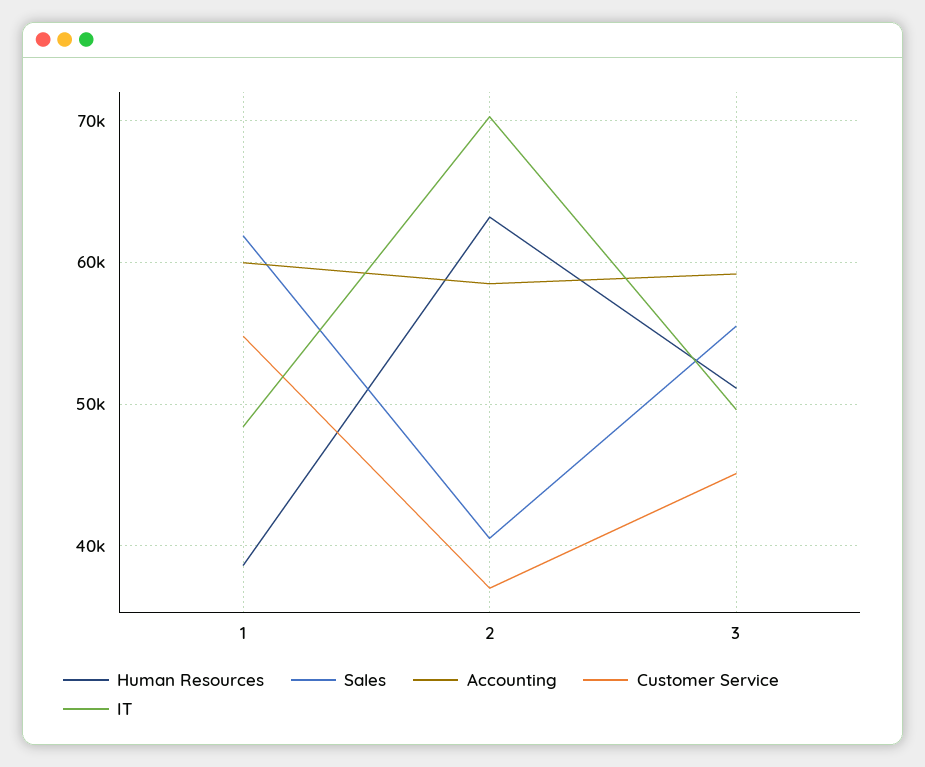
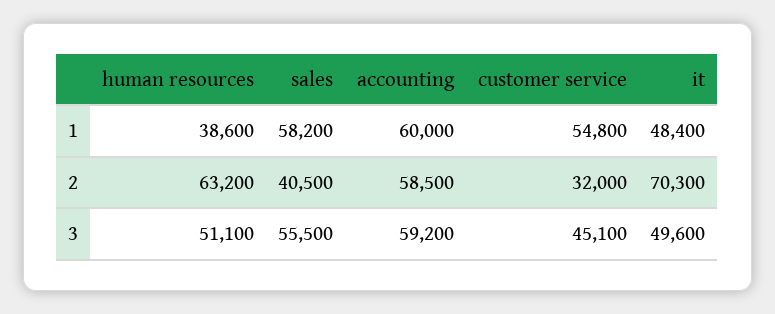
  {
    "Human Resources": {
      "1": 38600,
      "2": 63200,
      "3": 51100
    },
    "Sales": {
-     "1": 62000,
+     "1": 58200,
      "2": 40500,
      "3": 55500
    },
    "Accounting": {
      "1": 60000,
      "2": 58500,
      "3": 59200
    },
    "Customer Service": {
      "1": 54800,
-     "2": 37000,
+     "2": 32000,
      "3": 45100
    },
    "IT": {
      "1": 48400,
      "2": 70300,
      "3": 49600
    }
  }

